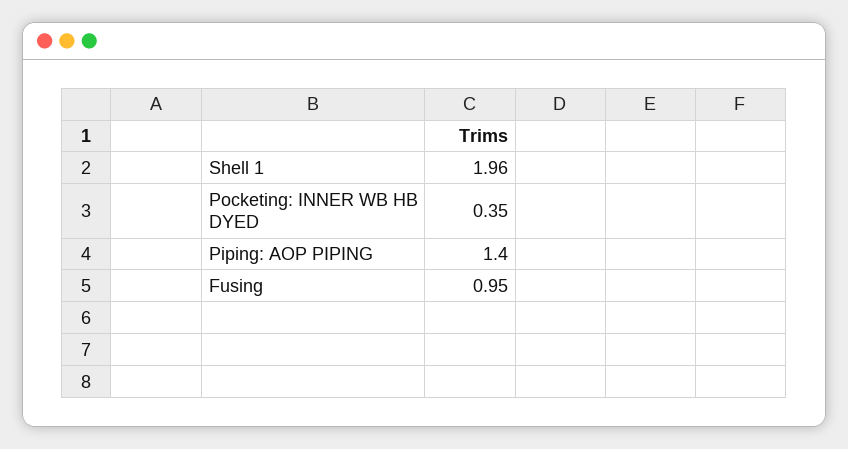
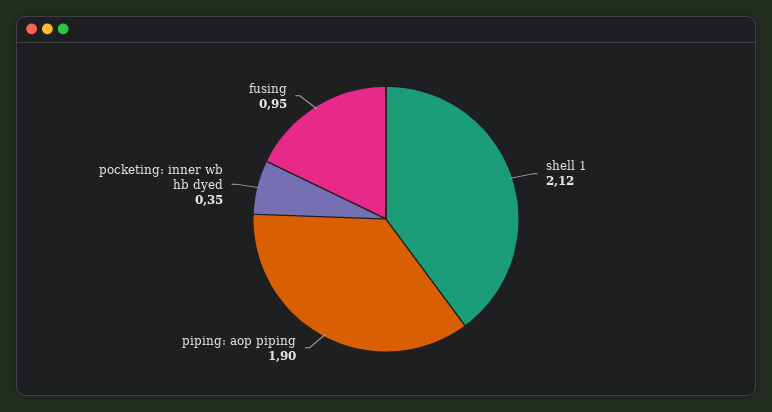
  {
-   "Shell 1": 1.96,
+   "Shell 1": 2.12,
    "Pocketing: INNER WB HB DYED": 0.35,
-   "Piping: AOP PIPING": 1.4,
+   "Piping: AOP PIPING": 1.9,
    "Fusing": 0.95
  }

